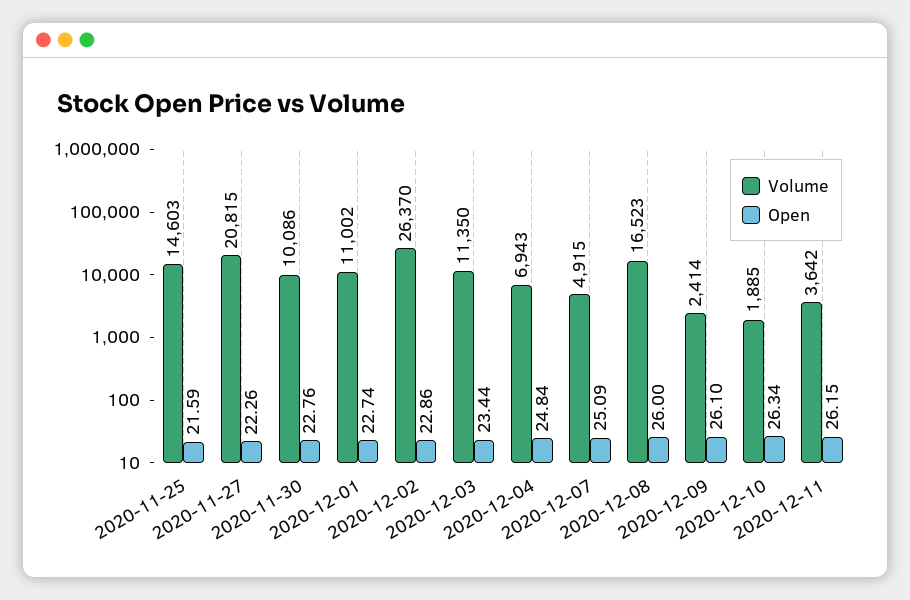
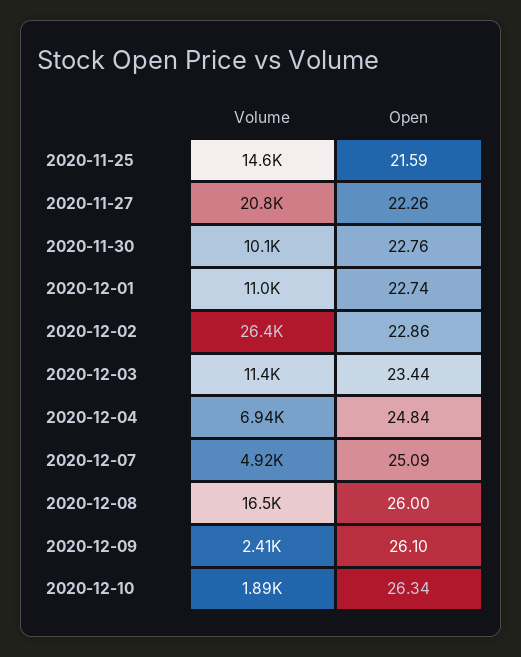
  {
    "Volume": {
      "2020-11-25": 14603,
      "2020-11-27": 20815,
      "2020-11-30": 10086,
      "2020-12-01": 11002,
      "2020-12-02": 26370,
      "2020-12-03": 11350,
      "2020-12-04": 6943,
      "2020-12-07": 4915,
      "2020-12-08": 16523,
      "2020-12-09": 2414,
-     "2020-12-10": 1885,
+     "2020-12-10": 1885
-     "2020-12-11": 3642
    },
    "Open": {
      "2020-11-25": 21.59,
      "2020-11-27": 22.26,
      "2020-11-30": 22.76,
      "2020-12-01": 22.74,
      "2020-12-02": 22.86,
      "2020-12-03": 23.44,
      "2020-12-04": 24.84,
      "2020-12-07": 25.09,
      "2020-12-08": 26,
      "2020-12-09": 26.1,
-     "2020-12-10": 26.34,
+     "2020-12-10": 26.34
-     "2020-12-11": 26.15
    }
  }

